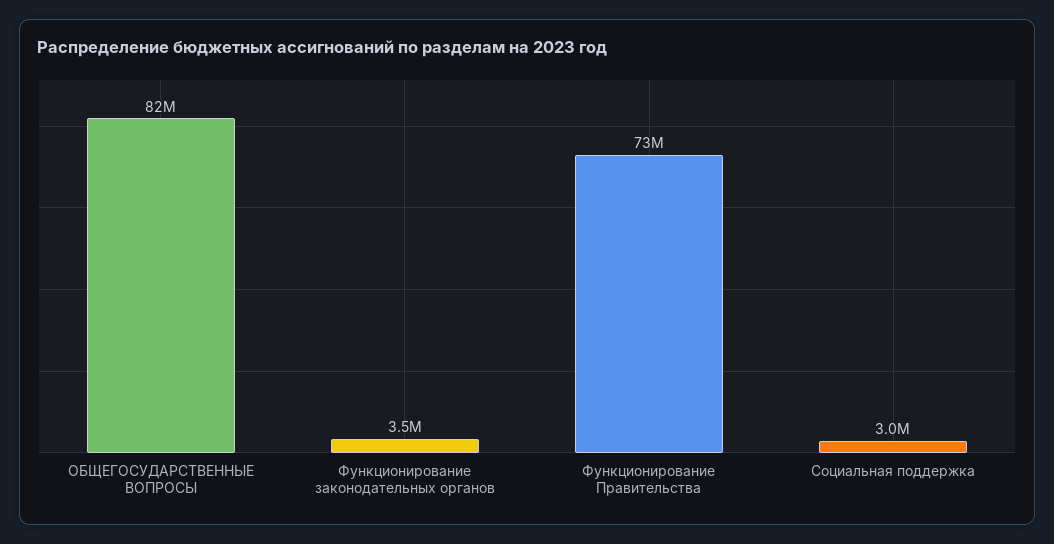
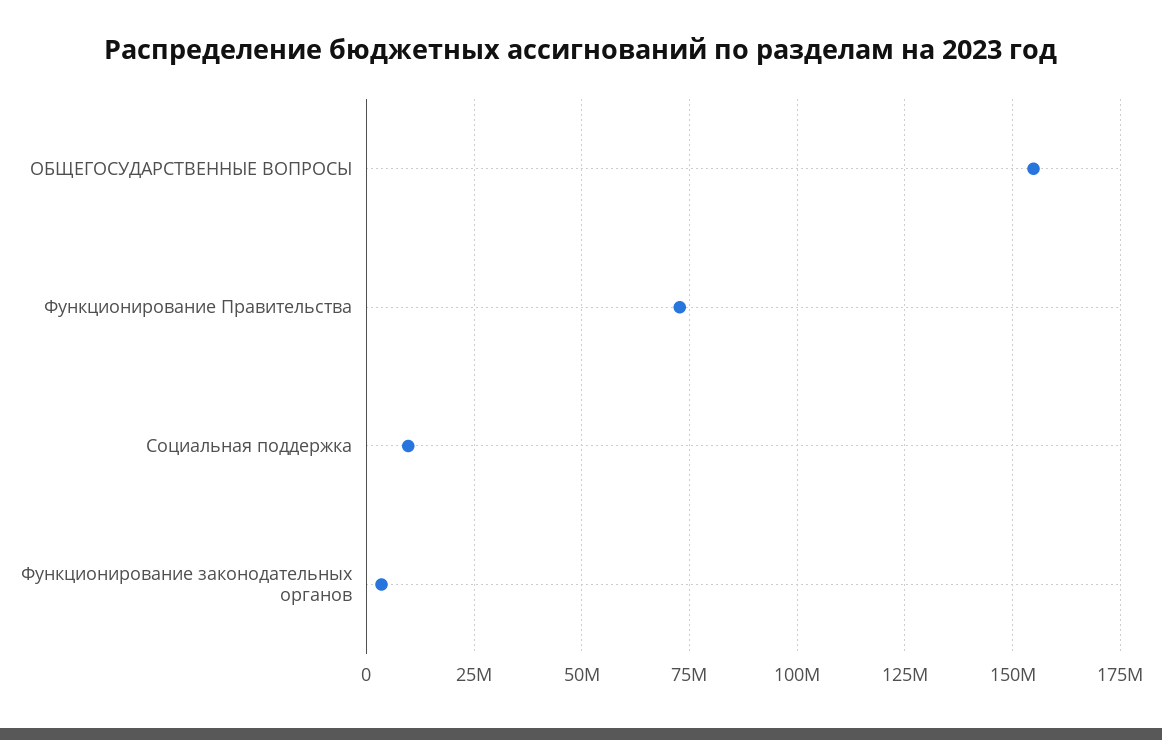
  {
-   "ОБЩЕГОСУДАРСТВЕННЫЕ ВОПРОСЫ": 82000000,
+   "ОБЩЕГОСУДАРСТВЕННЫЕ ВОПРОСЫ": 155000000,
    "Функционирование законодательных органов": 3500000,
    "Функционирование Правительства": 73000000,
-   "Социальная поддержка": 3000000
+   "Социальная поддержка": 10000000
  }

